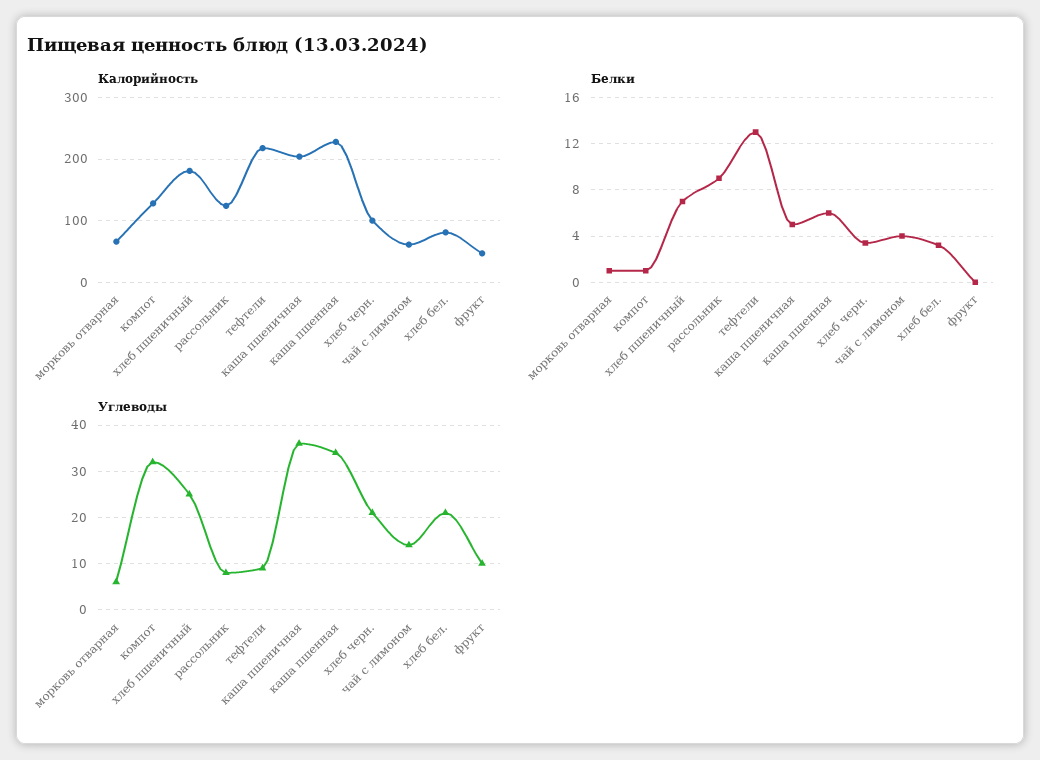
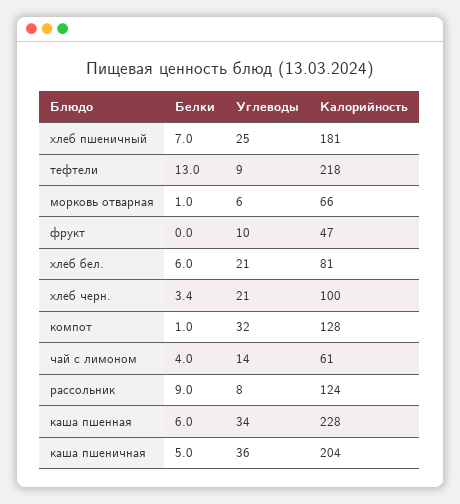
  {
    "Калорийность": {
      "морковь отварная": 66,
      "компот": 128,
      "хлеб пшеничный": 181,
      "рассольник": 124,
      "тефтели": 218,
      "каша пшеничная": 204,
      "каша пшенная": 228,
      "хлеб черн.": 100,
      "чай с лимоном": 61,
      "хлеб бел.": 81,
      "фрукт": 47
    },
    "Белки": {
      "морковь отварная": 1,
      "компот": 1,
      "хлеб пшеничный": 7,
      "рассольник": 9,
      "тефтели": 13,
      "каша пшеничная": 5,
      "каша пшенная": 6,
      "хлеб черн.": 3.4,
      "чай с лимоном": 4,
-     "хлеб бел.": 3,
+     "хлеб бел.": 6,
      "фрукт": 0
    },
    "Углеводы": {
      "морковь отварная": 6,
      "компот": 32,
      "хлеб пшеничный": 25,
      "рассольник": 8,
      "тефтели": 9,
      "каша пшеничная": 36,
      "каша пшенная": 34,
      "хлеб черн.": 21,
      "чай с лимоном": 14,
      "хлеб бел.": 21,
      "фрукт": 10
    }
  }

